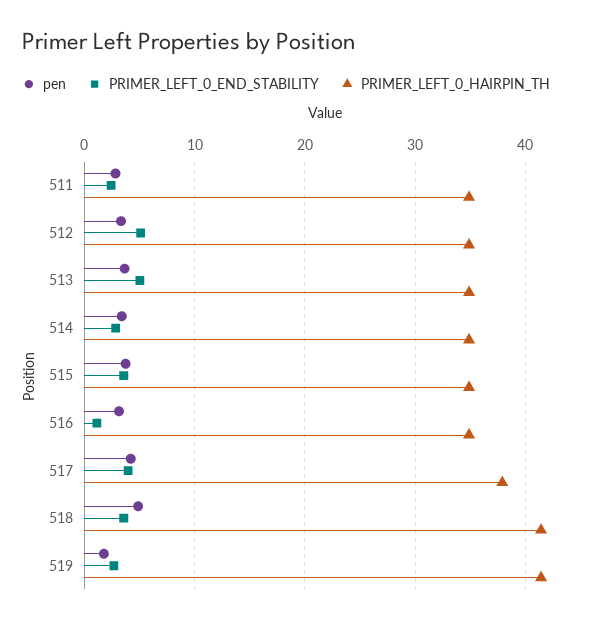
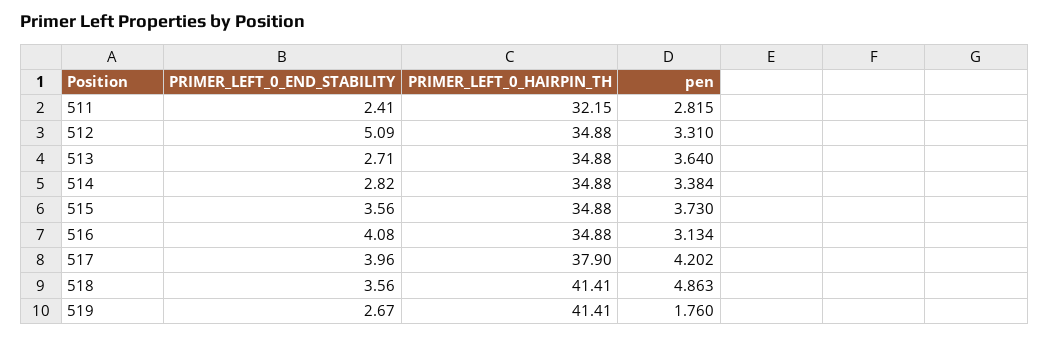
  {
    "pen": {
      "511": 2.815,
      "512": 3.31,
      "513": 3.64,
      "514": 3.384,
      "515": 3.73,
      "516": 3.134,
      "517": 4.202,
      "518": 4.863,
      "519": 1.76
    },
    "PRIMER_LEFT_0_END_STABILITY": {
      "511": 2.41,
      "512": 5.09,
-     "513": 5,
+     "513": 2.71,
      "514": 2.82,
      "515": 3.56,
-     "516": 1,
+     "516": 4.08,
      "517": 3.96,
      "518": 3.56,
      "519": 2.67
    },
    "PRIMER_LEFT_0_HAIRPIN_TH": {
-     "511": 35,
+     "511": 32.15,
      "512": 34.88,
      "513": 34.88,
      "514": 34.88,
      "515": 34.88,
      "516": 34.88,
      "517": 37.9,
      "518": 41.41,
      "519": 41.41
    }
  }

